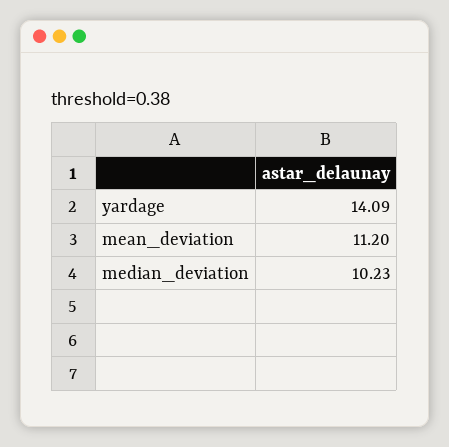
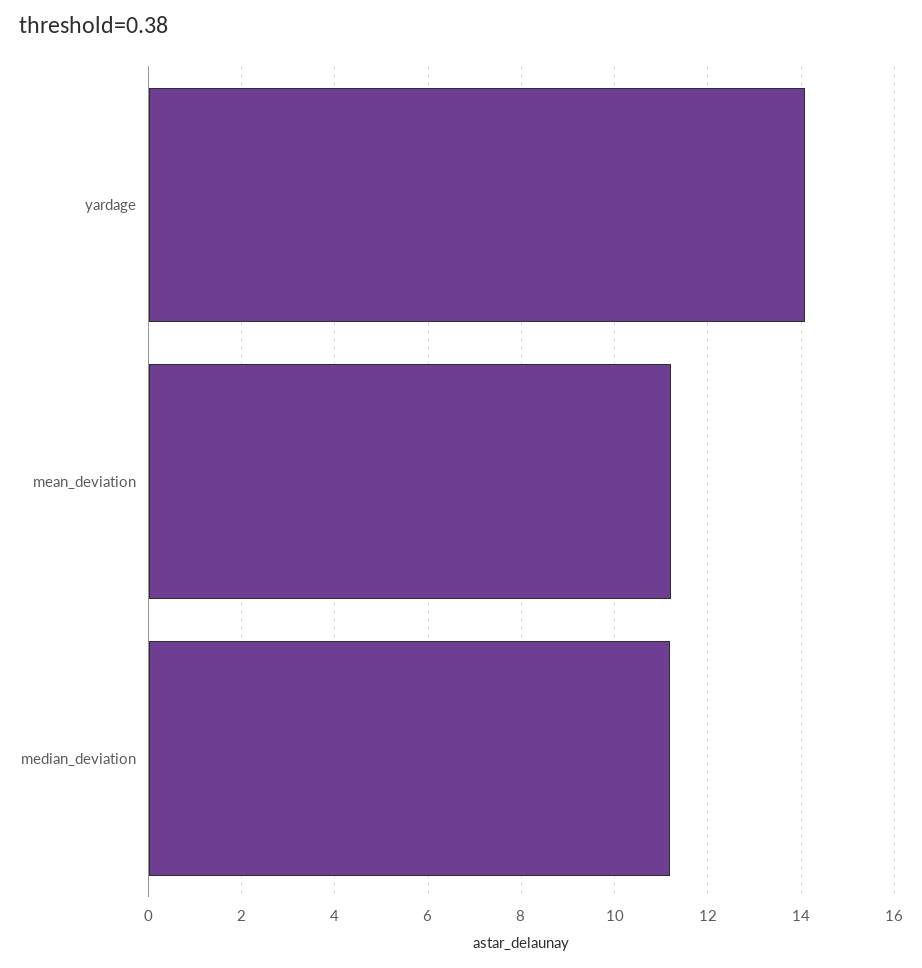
  {
    "yardage": 14.09,
    "mean_deviation": 11.2,
-   "median_deviation": 10.23
+   "median_deviation": 11.2
  }

